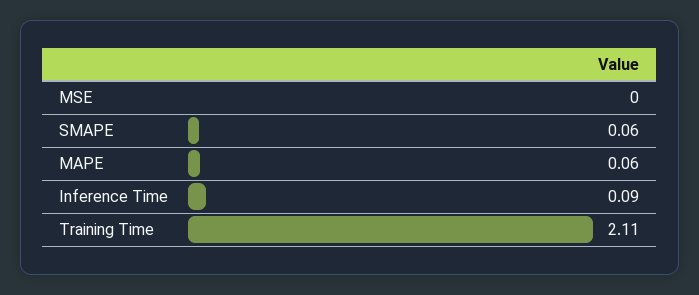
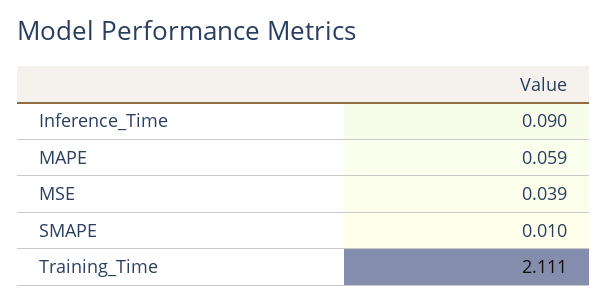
  {
-   "MSE": 0,
+   "MSE": 0.039,
-   "SMAPE": 0.06,
+   "SMAPE": 0.01,
    "MAPE": 0.059,
    "Inference Time": 0.09,
    "Training Time": 2.111
  }

